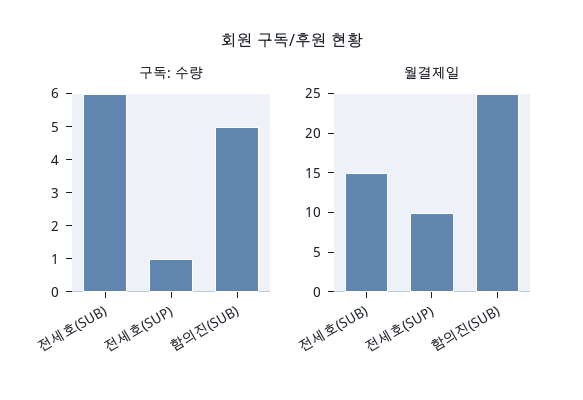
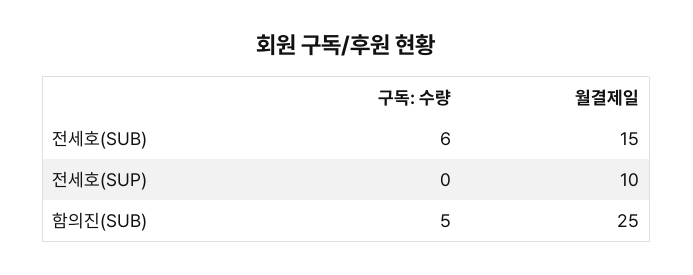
  {
    "구독: 수량": {
      "전세호(SUB)": 6,
-     "전세호(SUP)": 1,
+     "전세호(SUP)": 0,
      "함의진(SUB)": 5
    },
    "월결제일": {
      "전세호(SUB)": 15,
      "전세호(SUP)": 10,
      "함의진(SUB)": 25
    }
  }

